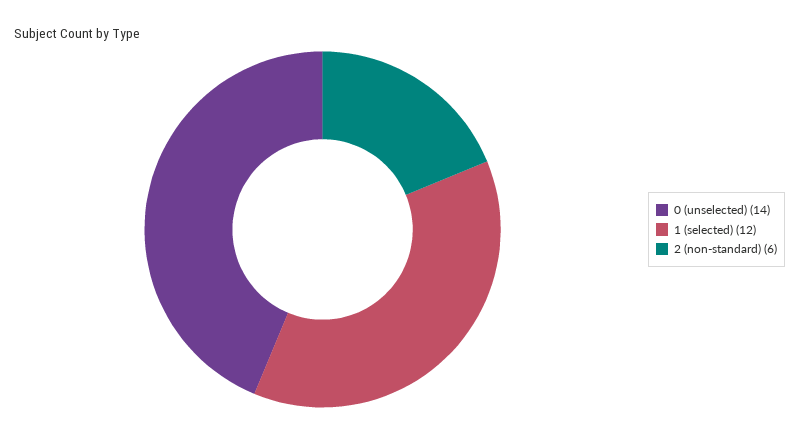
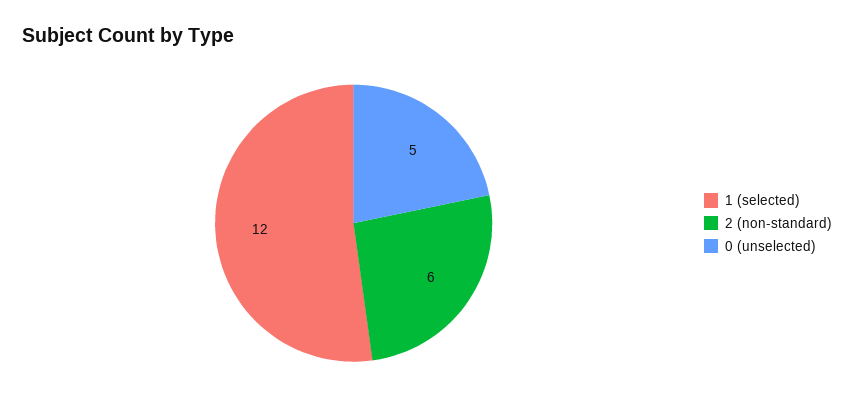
  {
-   "0 (unselected)": 14,
+   "0 (unselected)": 5,
    "1 (selected)": 12,
    "2 (non-standard)": 6
  }

